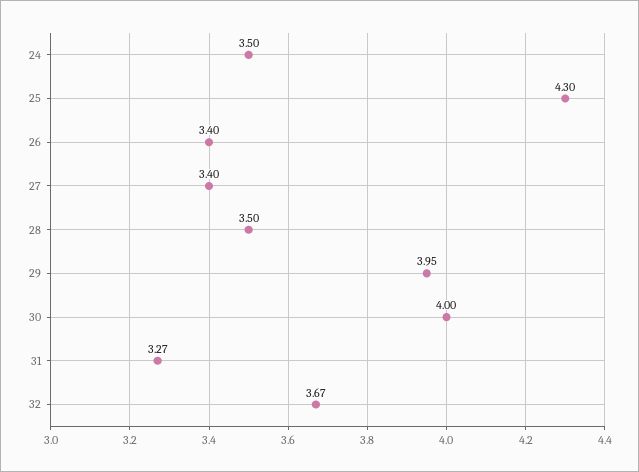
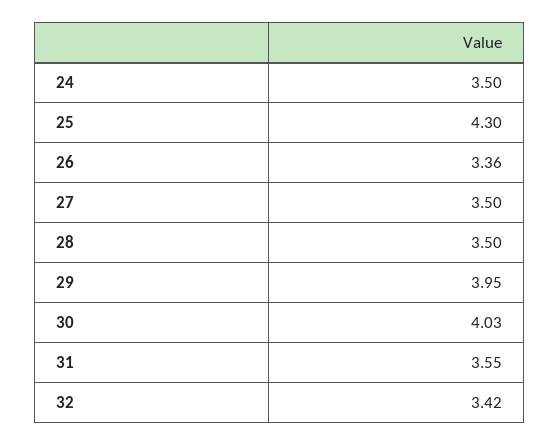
  {
    "24": 3.5,
    "25": 4.3,
-   "26": 3.4,
+   "26": 3.36,
-   "27": 3.4,
+   "27": 3.5,
    "28": 3.5,
    "29": 3.95,
-   "30": 4,
+   "30": 4.03,
-   "31": 3.27,
+   "31": 3.55,
-   "32": 3.67
+   "32": 3.42
  }

